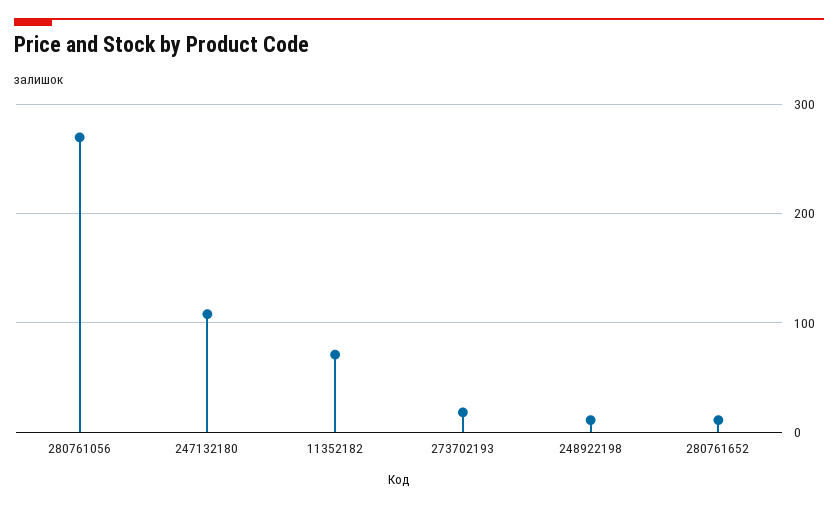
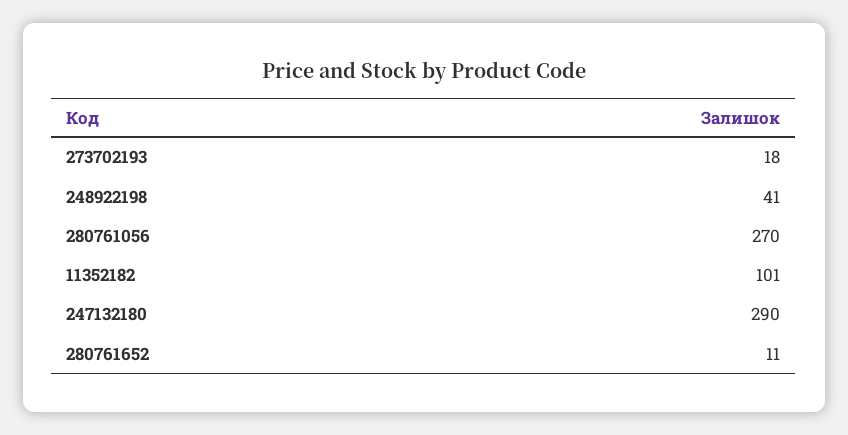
  {
    "280761056": 270,
-   "247132180": 110,
+   "247132180": 290,
-   "11352182": 70,
+   "11352182": 101,
    "273702193": 18,
-   "248922198": 10,
+   "248922198": 41,
    "280761652": 11
  }

